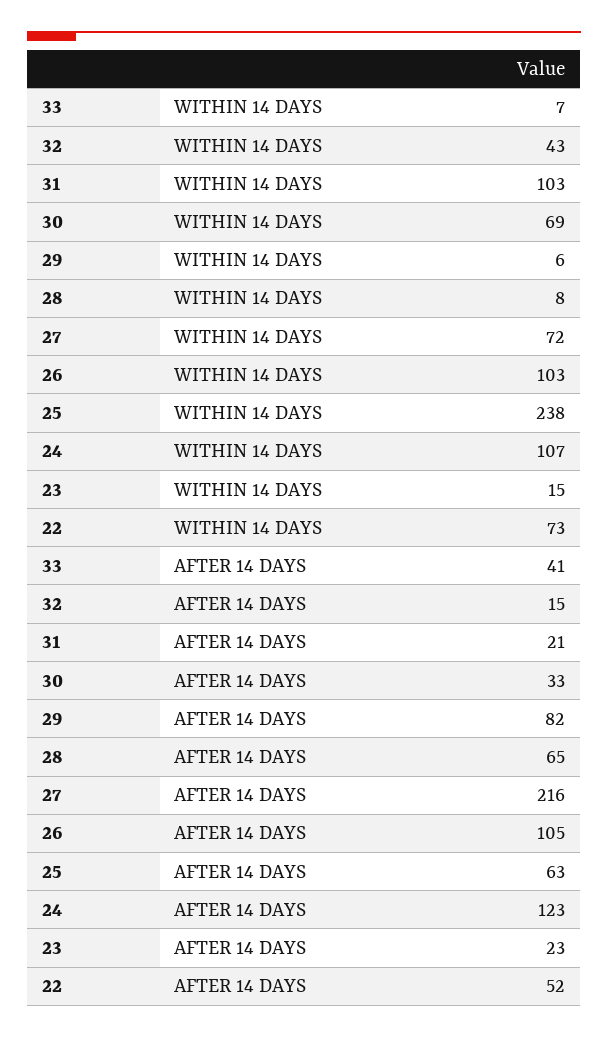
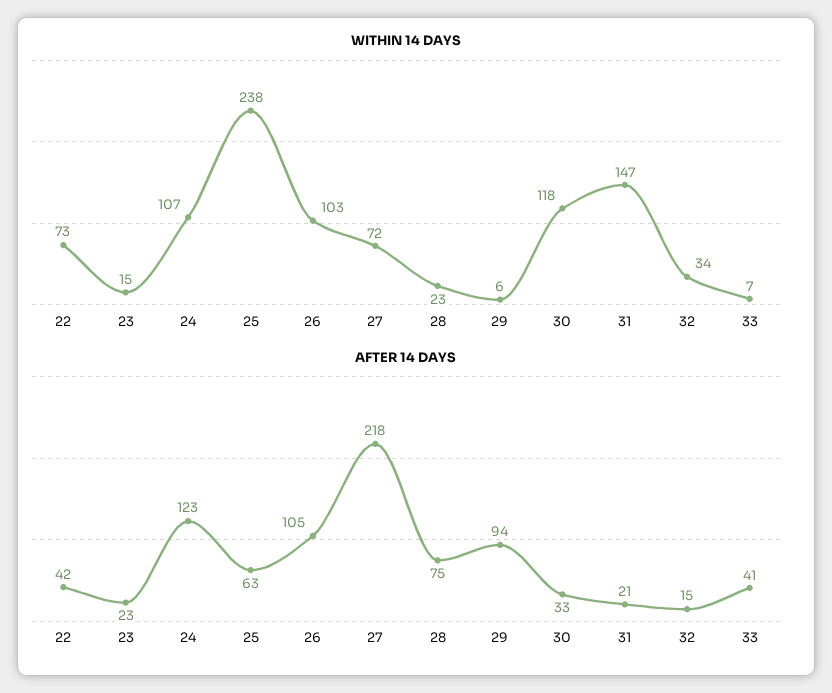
  {
    "WITHIN 14 DAYS": {
      "33": 7,
-     "32": 43,
+     "32": 34,
-     "31": 103,
+     "31": 147,
-     "30": 69,
+     "30": 118,
      "29": 6,
-     "28": 8,
+     "28": 23,
      "27": 72,
      "26": 103,
      "25": 238,
      "24": 107,
      "23": 15,
      "22": 73
    },
    "AFTER 14 DAYS": {
      "33": 41,
      "32": 15,
      "31": 21,
      "30": 33,
-     "29": 82,
+     "29": 94,
-     "28": 65,
+     "28": 75,
-     "27": 216,
+     "27": 218,
      "26": 105,
      "25": 63,
      "24": 123,
      "23": 23,
-     "22": 52
+     "22": 42
    }
  }

